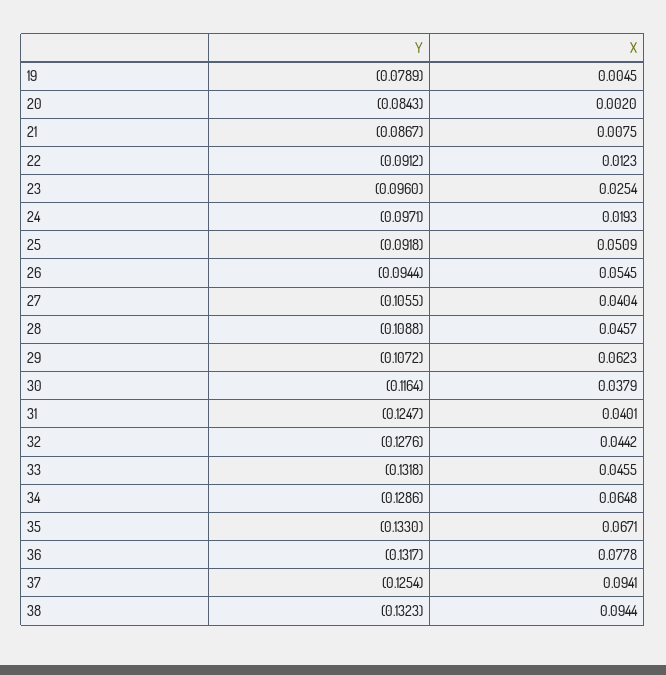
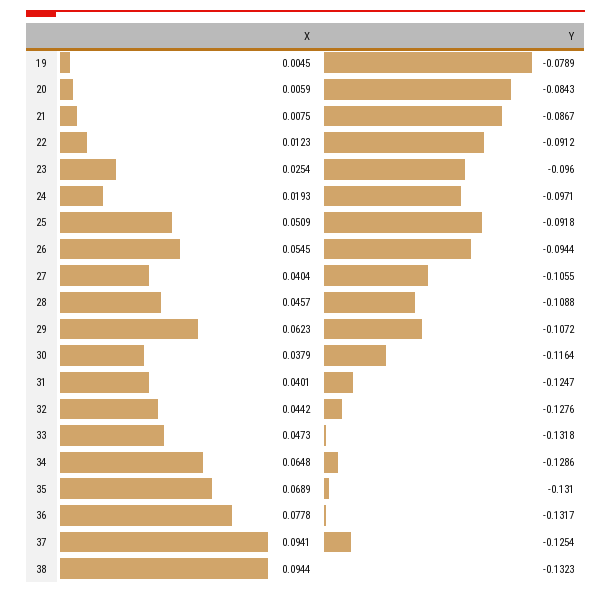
  {
    "Y": {
      "19": -0.0789,
      "20": -0.0843,
      "21": -0.0867,
      "22": -0.0912,
      "23": -0.096,
      "24": -0.0971,
      "25": -0.0918,
      "26": -0.0944,
      "27": -0.1055,
      "28": -0.1088,
      "29": -0.1072,
      "30": -0.1164,
      "31": -0.1247,
      "32": -0.1276,
      "33": -0.1318,
      "34": -0.1286,
-     "35": -0.133,
+     "35": -0.131,
      "36": -0.1317,
      "37": -0.1254,
      "38": -0.1323
    },
    "X": {
      "19": 0.0045,
-     "20": 0.002,
+     "20": 0.0059,
      "21": 0.0075,
      "22": 0.0123,
      "23": 0.0254,
      "24": 0.0193,
      "25": 0.0509,
      "26": 0.0545,
      "27": 0.0404,
      "28": 0.0457,
      "29": 0.0623,
      "30": 0.0379,
      "31": 0.0401,
      "32": 0.0442,
-     "33": 0.0455,
+     "33": 0.0473,
      "34": 0.0648,
-     "35": 0.0671,
+     "35": 0.0689,
      "36": 0.0778,
      "37": 0.0941,
      "38": 0.0944
    }
  }

